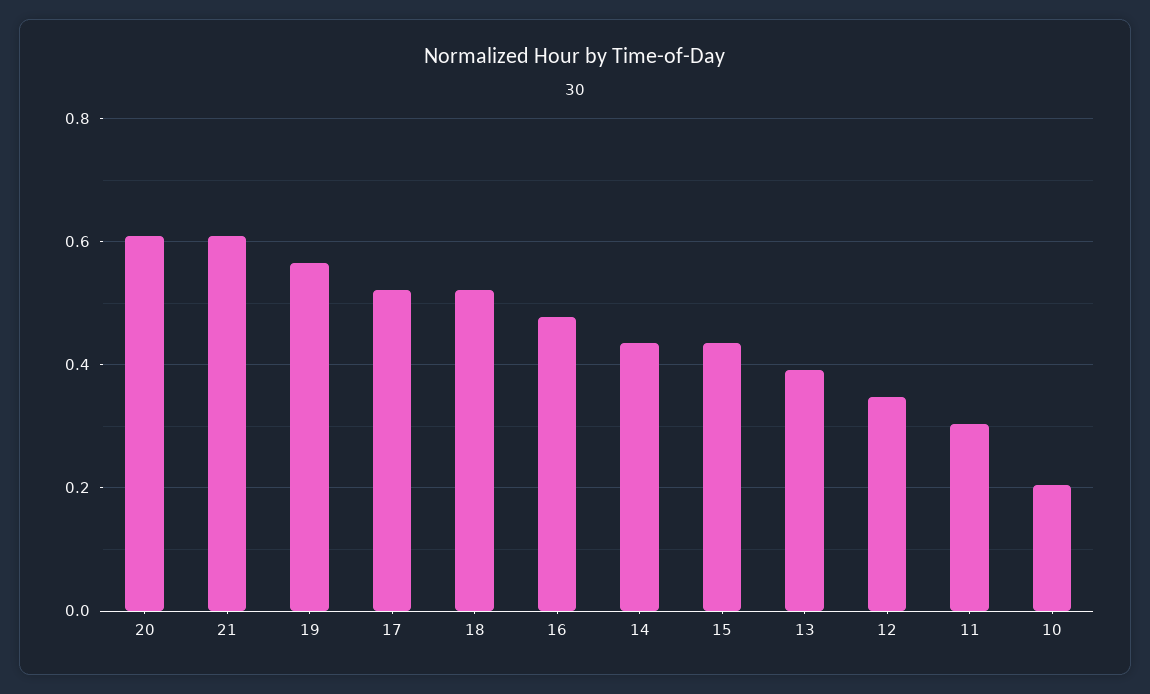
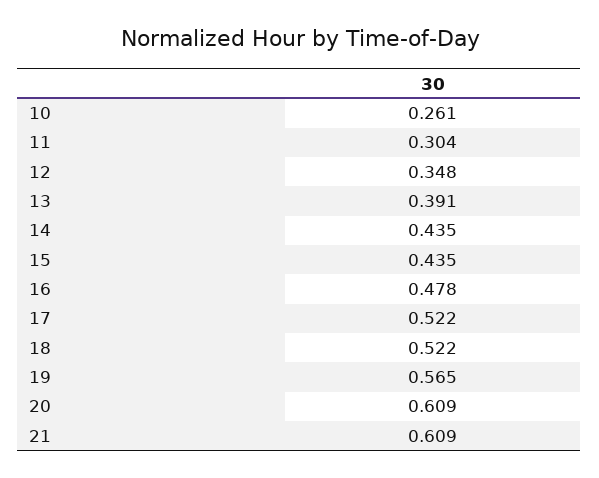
  {
    "20": 0.609,
    "21": 0.609,
    "19": 0.565,
    "17": 0.522,
    "18": 0.522,
    "16": 0.478,
    "14": 0.435,
    "15": 0.435,
    "13": 0.391,
    "12": 0.348,
    "11": 0.304,
-   "10": 0.2
+   "10": 0.261
  }

